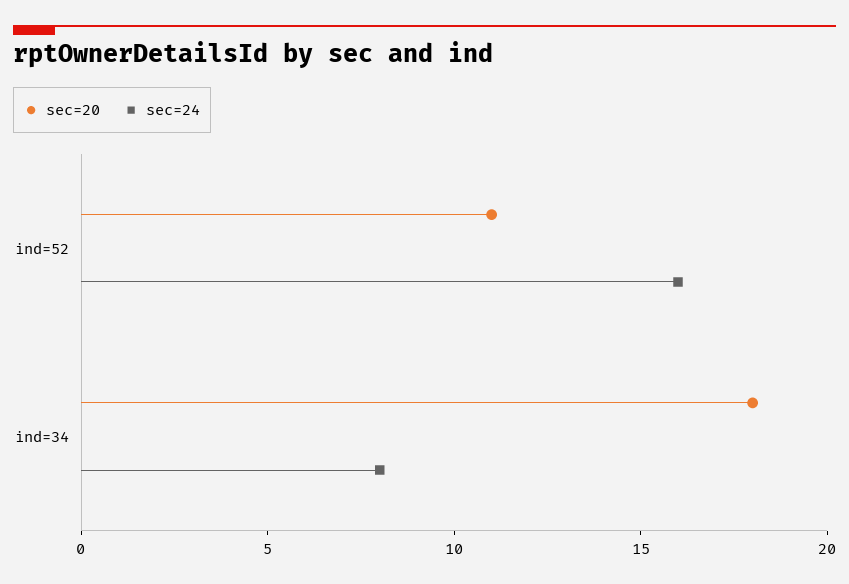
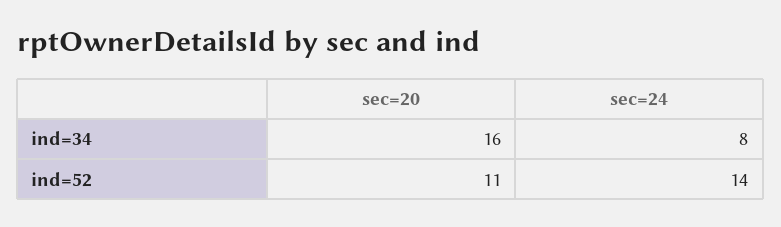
  {
    "sec=20": {
      "ind=52": 11,
-     "ind=34": 18
+     "ind=34": 16
    },
    "sec=24": {
-     "ind=52": 16,
+     "ind=52": 14,
      "ind=34": 8
    }
  }

